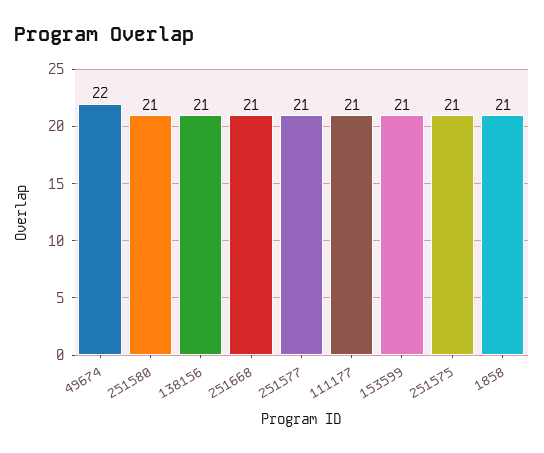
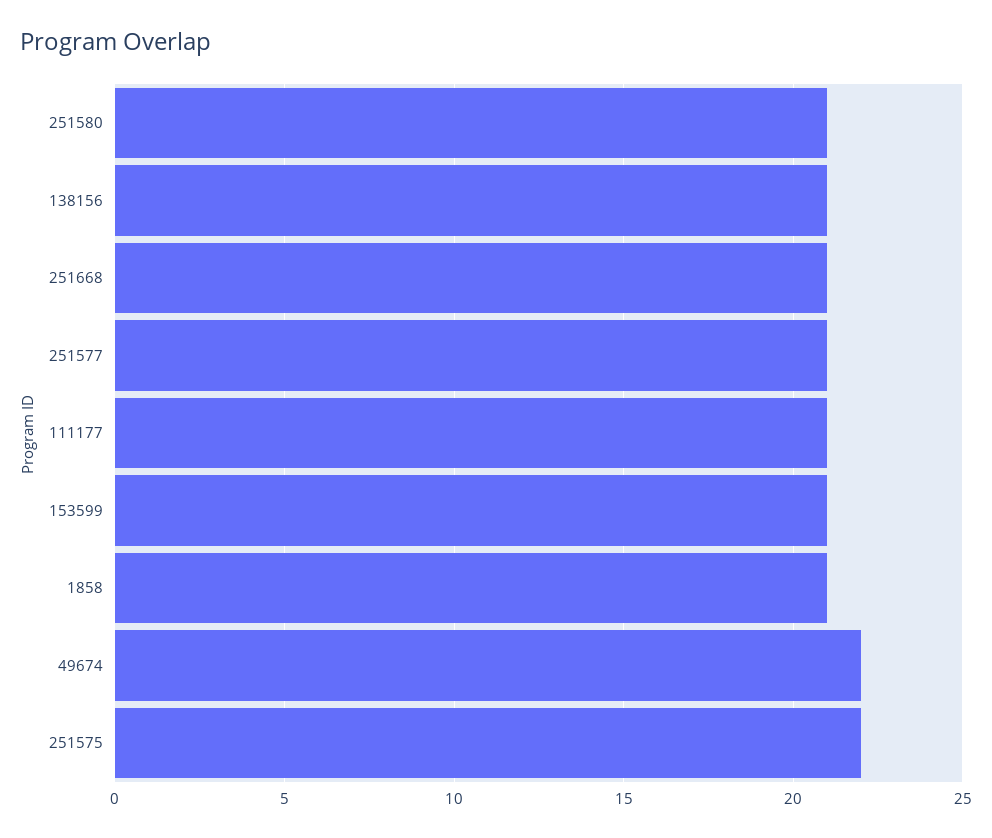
  {
    "49674": 22,
    "251580": 21,
    "138156": 21,
    "251668": 21,
    "251577": 21,
    "111177": 21,
    "153599": 21,
-   "251575": 21,
+   "251575": 22,
    "1858": 21
  }

